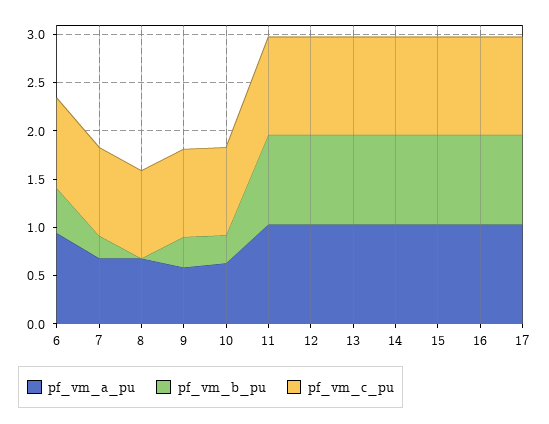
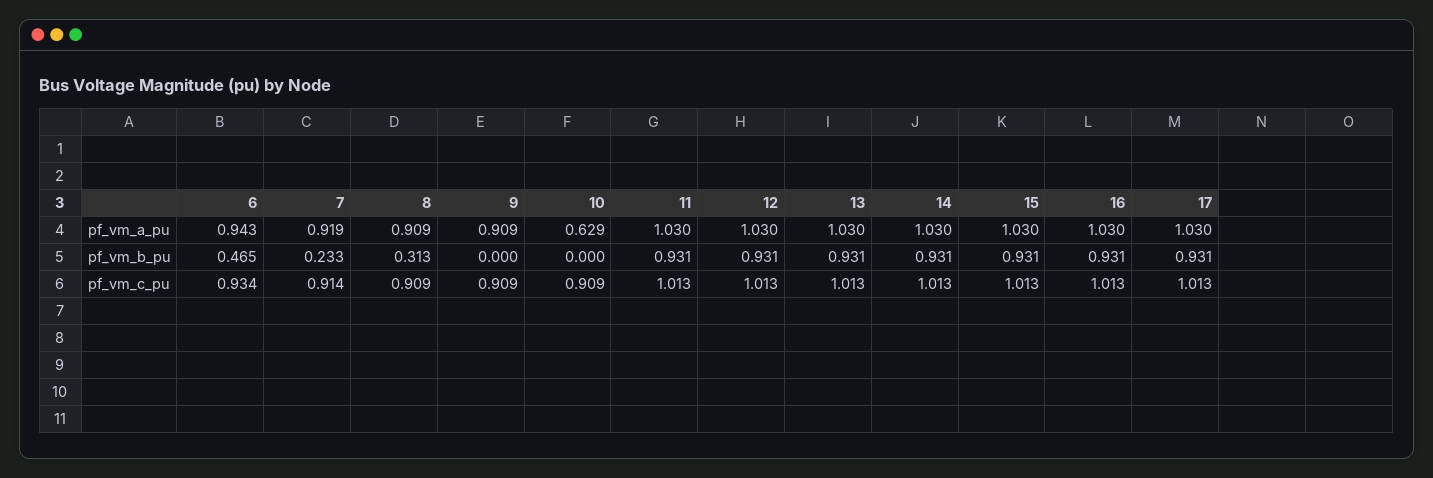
  {
    "pf_vm_a_pu": {
      "6": 0.943,
-     "7": 0.7,
+     "7": 0.919,
-     "8": 0.7,
+     "8": 0.909,
-     "9": 0.6,
+     "9": 0.909,
      "10": 0.629,
      "11": 1.03,
      "12": 1.03,
      "13": 1.03,
      "14": 1.03,
      "15": 1.03,
      "16": 1.03,
      "17": 1.03
    },
    "pf_vm_b_pu": {
      "6": 0.465,
      "7": 0.233,
-     "8": 0,
+     "8": 0.313,
-     "9": 0.3,
+     "9": 0,
-     "10": 0.3,
+     "10": 0,
      "11": 0.931,
      "12": 0.931,
      "13": 0.931,
      "14": 0.931,
      "15": 0.931,
      "16": 0.931,
      "17": 0.931
    },
    "pf_vm_c_pu": {
      "6": 0.934,
      "7": 0.914,
      "8": 0.909,
      "9": 0.909,
      "10": 0.909,
      "11": 1.013,
      "12": 1.013,
      "13": 1.013,
      "14": 1.013,
      "15": 1.013,
      "16": 1.013,
      "17": 1.013
    }
  }

